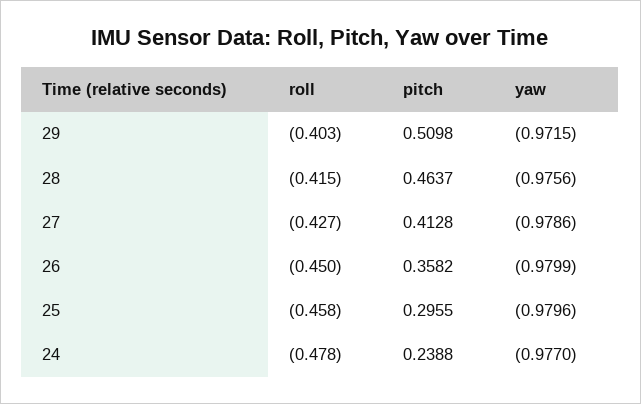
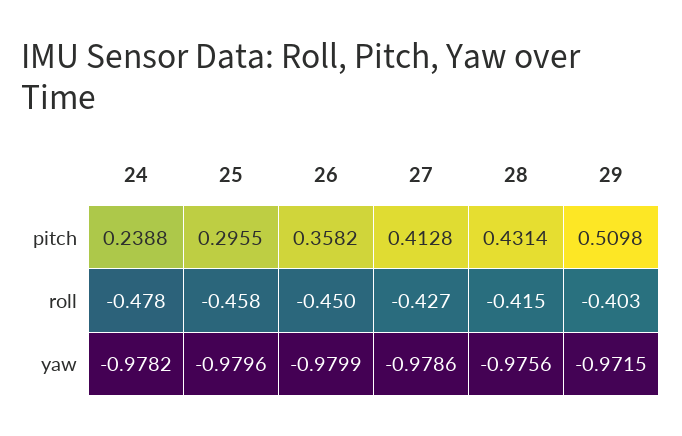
  {
    "roll": {
      "29": -0.403,
      "28": -0.415,
      "27": -0.427,
      "26": -0.45,
      "25": -0.458,
      "24": -0.478
    },
    "pitch": {
      "29": 0.5098,
-     "28": 0.4637,
+     "28": 0.4314,
      "27": 0.4128,
      "26": 0.3582,
      "25": 0.2955,
      "24": 0.2388
    },
    "yaw": {
      "29": -0.9715,
      "28": -0.9756,
      "27": -0.9786,
      "26": -0.9799,
      "25": -0.9796,
-     "24": -0.977
+     "24": -0.9782
    }
  }

